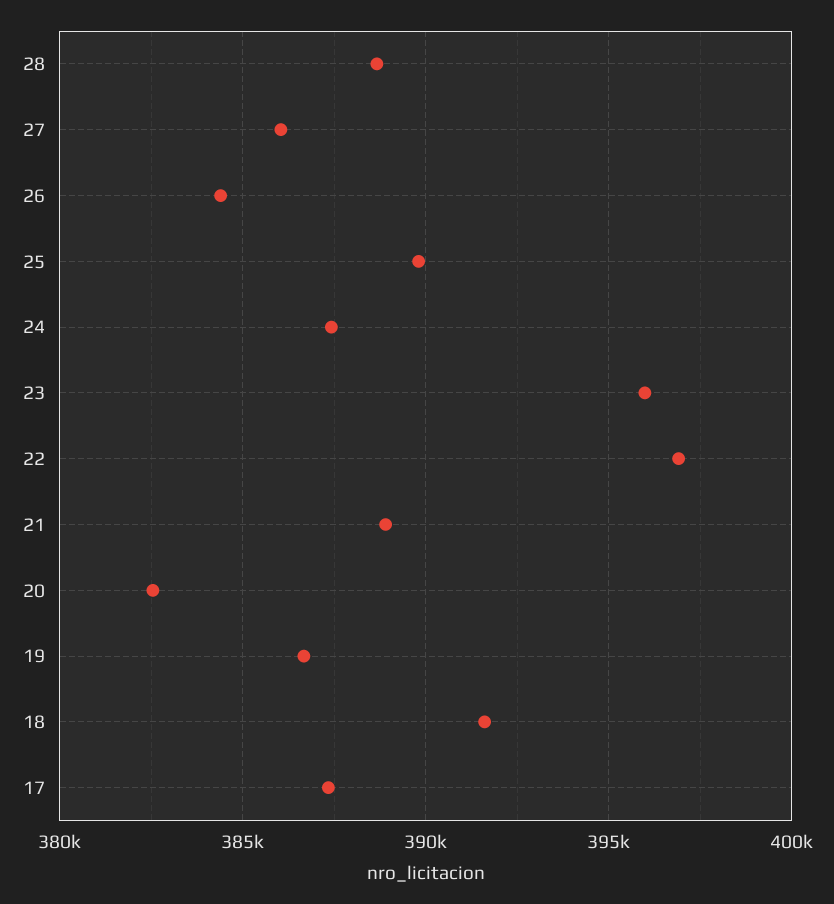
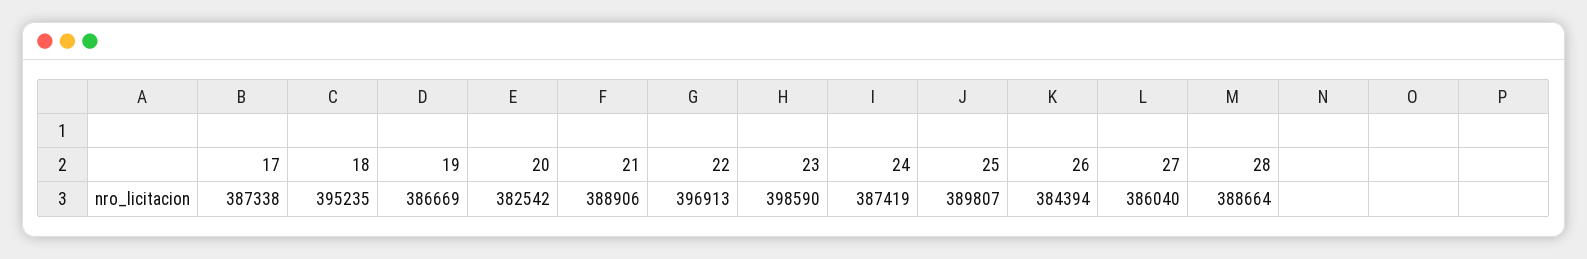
  {
    "28": 388664,
    "27": 386040,
    "26": 384394,
    "25": 389807,
    "24": 387419,
-   "23": 396000,
+   "23": 398590,
    "22": 396913,
    "21": 388906,
    "20": 382542,
    "19": 386669,
-   "18": 391500,
+   "18": 395235,
    "17": 387338
  }

